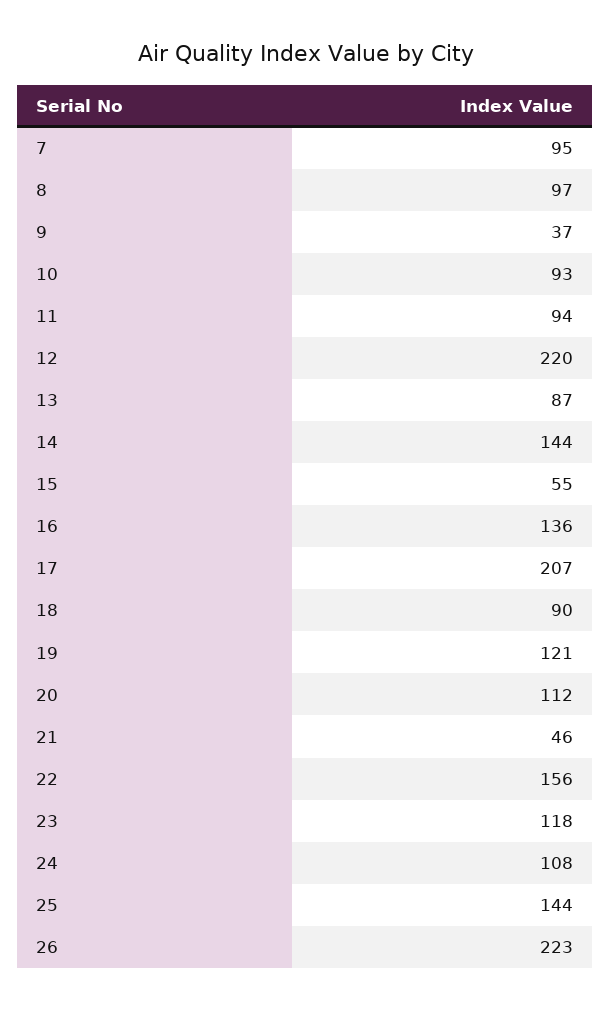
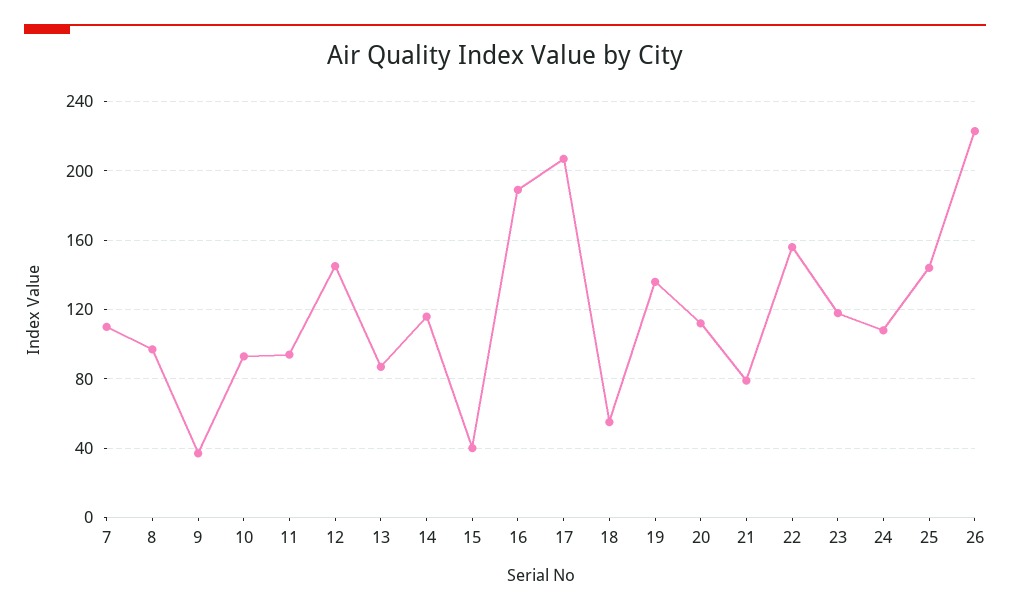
  {
-   "7": 95,
+   "7": 110,
    "8": 97,
    "9": 37,
    "10": 93,
    "11": 94,
-   "12": 220,
+   "12": 145,
    "13": 87,
-   "14": 144,
+   "14": 115,
-   "15": 55,
+   "15": 40,
-   "16": 136,
+   "16": 190,
    "17": 207,
-   "18": 90,
+   "18": 55,
-   "19": 121,
+   "19": 135,
    "20": 112,
-   "21": 46,
+   "21": 80,
    "22": 156,
    "23": 118,
    "24": 108,
    "25": 144,
    "26": 223
  }

